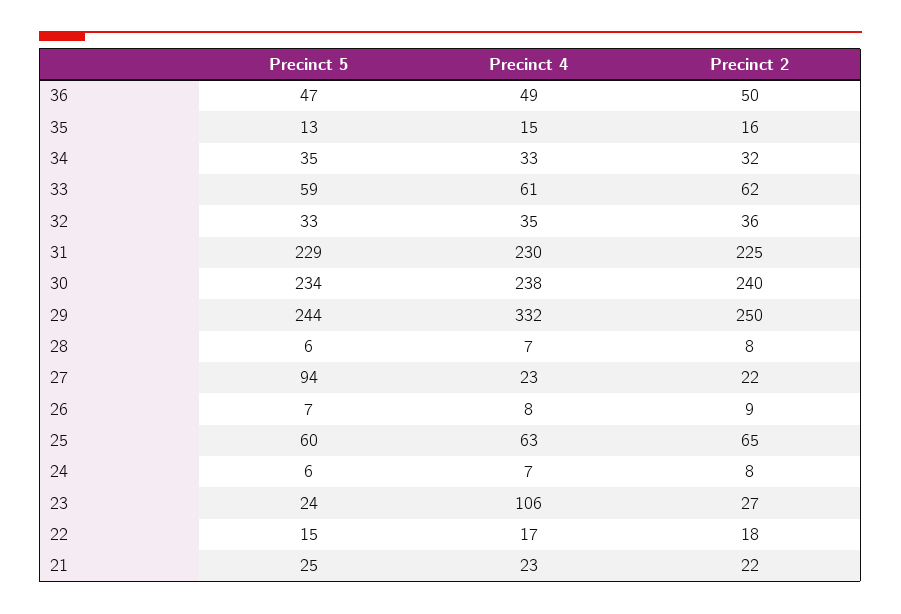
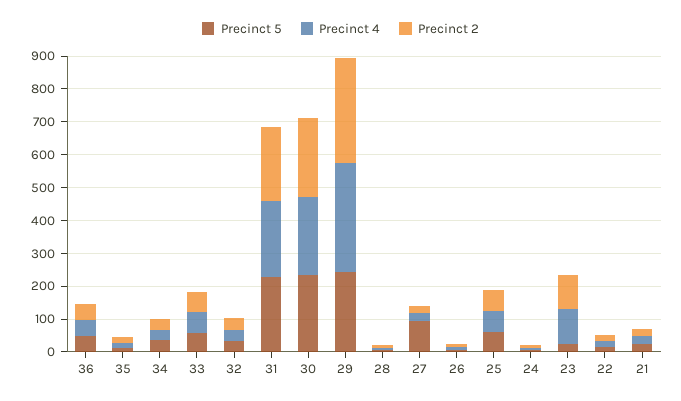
  {
    "Precinct 5": {
      "36": 47,
      "35": 13,
      "34": 35,
      "33": 59,
      "32": 33,
      "31": 229,
      "30": 234,
      "29": 244,
      "28": 6,
      "27": 94,
      "26": 7,
      "25": 60,
      "24": 6,
      "23": 24,
      "22": 15,
      "21": 25
    },
    "Precinct 4": {
      "36": 49,
      "35": 15,
      "34": 33,
      "33": 61,
      "32": 35,
      "31": 230,
      "30": 238,
      "29": 332,
      "28": 7,
      "27": 23,
      "26": 8,
      "25": 63,
      "24": 7,
      "23": 106,
      "22": 17,
      "21": 23
    },
    "Precinct 2": {
      "36": 50,
      "35": 16,
      "34": 32,
      "33": 62,
      "32": 36,
      "31": 225,
      "30": 240,
-     "29": 250,
+     "29": 325,
      "28": 8,
      "27": 22,
      "26": 9,
      "25": 65,
      "24": 8,
-     "23": 27,
+     "23": 100,
      "22": 18,
      "21": 22
    }
  }

